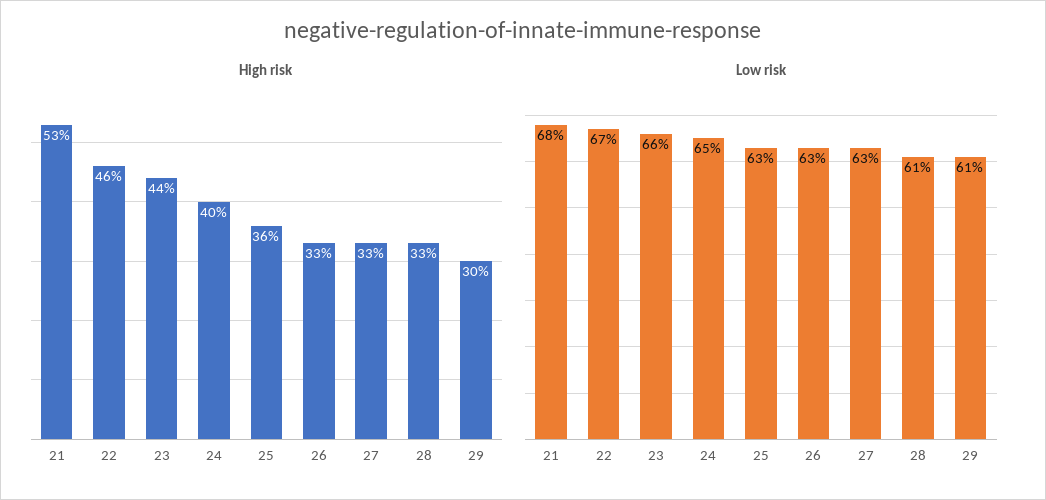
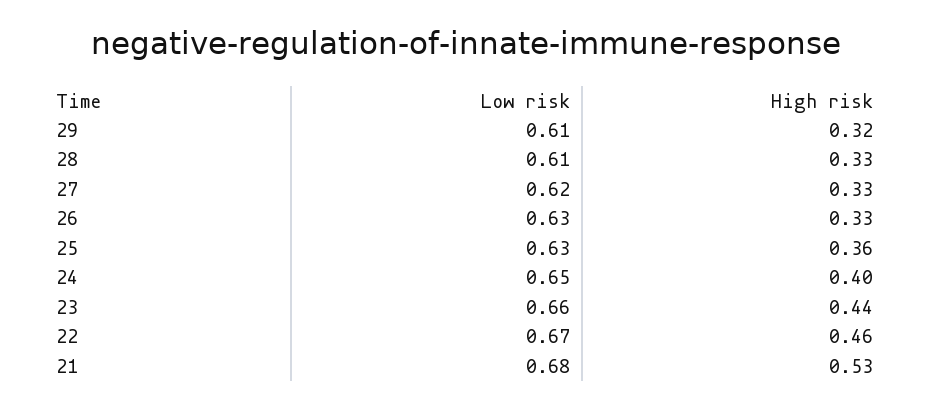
  {
    "High risk": {
      "21": 0.53,
      "22": 0.46,
      "23": 0.44,
      "24": 0.4,
      "25": 0.36,
      "26": 0.33,
      "27": 0.33,
      "28": 0.33,
-     "29": 0.3
+     "29": 0.32
    },
    "Low risk": {
      "21": 0.68,
      "22": 0.67,
      "23": 0.66,
      "24": 0.65,
      "25": 0.63,
      "26": 0.63,
-     "27": 0.63,
+     "27": 0.62,
      "28": 0.61,
      "29": 0.61
    }
  }

